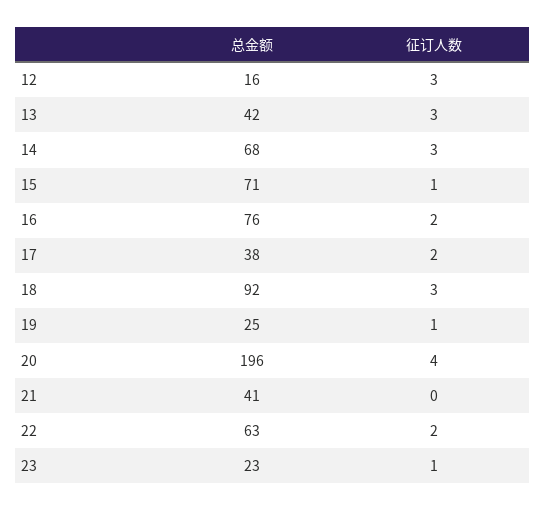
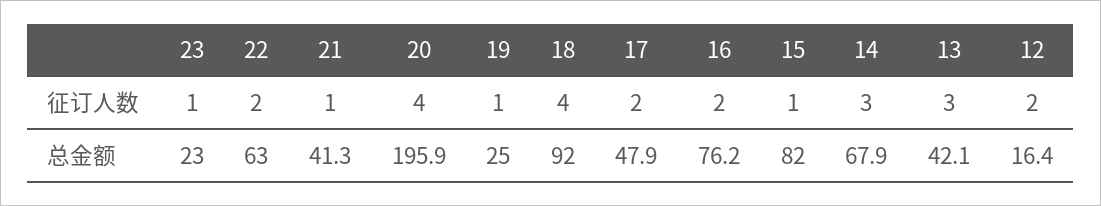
  {
    "总金额": {
      "12": 16.4,
      "13": 42.1,
      "14": 67.9,
-     "15": 71,
+     "15": 82,
      "16": 76.2,
-     "17": 38,
+     "17": 47.9,
      "18": 92,
      "19": 25,
      "20": 195.9,
      "21": 41.3,
      "22": 63,
      "23": 23
    },
    "征订人数": {
-     "12": 3,
+     "12": 2,
      "13": 3,
      "14": 3,
      "15": 1,
      "16": 2,
      "17": 2,
-     "18": 3,
+     "18": 4,
      "19": 1,
      "20": 4,
-     "21": 0,
+     "21": 1,
      "22": 2,
      "23": 1
    }
  }

